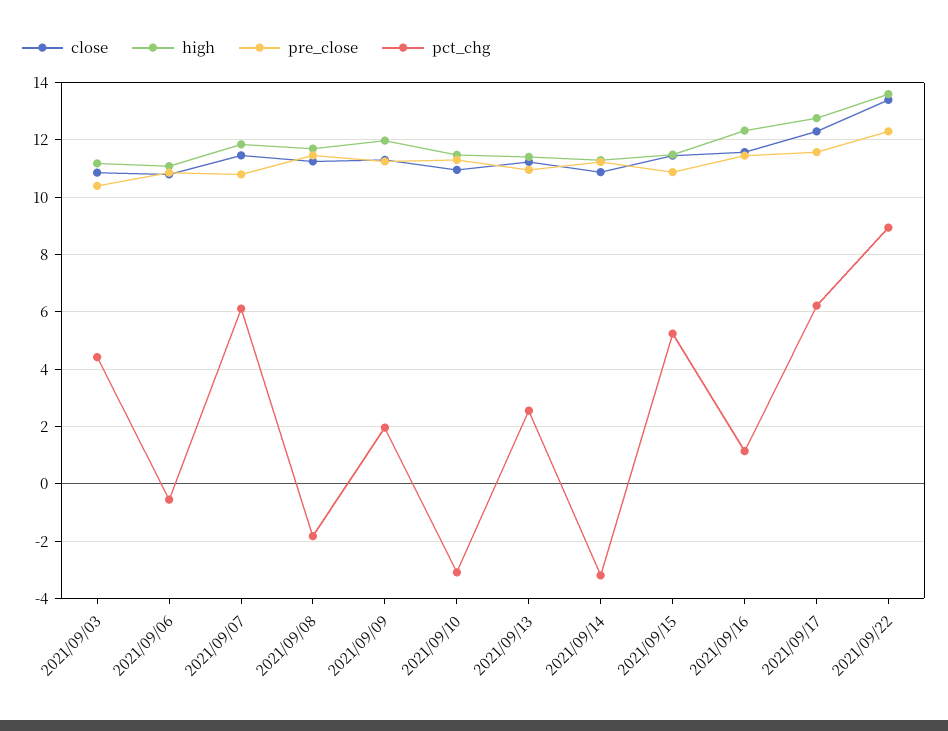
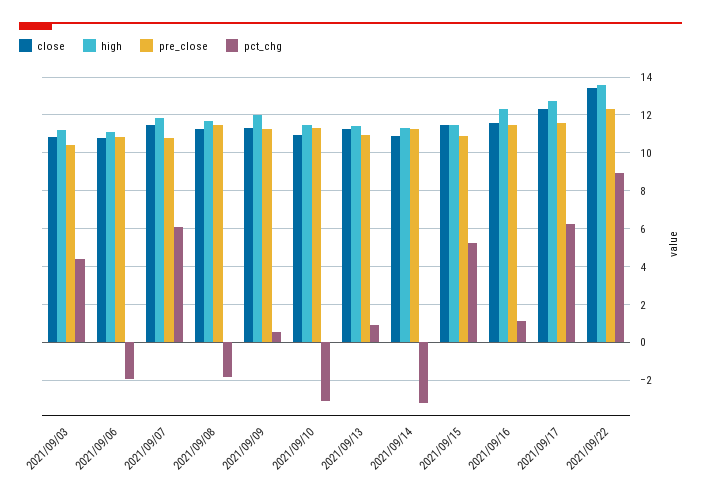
  {
    "close": {
      "2021/09/03": 10.75,
      "2021/09/06": 10.75,
      "2021/09/07": 11.5,
      "2021/09/08": 11.25,
      "2021/09/09": 11.25,
      "2021/09/10": 11,
      "2021/09/13": 11.25,
      "2021/09/14": 11,
      "2021/09/15": 11.5,
      "2021/09/16": 11.5,
      "2021/09/17": 12.25,
      "2021/09/22": 13.5
    },
    "high": {
      "2021/09/03": 11.25,
      "2021/09/06": 11,
      "2021/09/07": 11.75,
      "2021/09/08": 11.75,
      "2021/09/09": 12,
      "2021/09/10": 11.5,
      "2021/09/13": 11.5,
      "2021/09/14": 11.25,
      "2021/09/15": 11.5,
      "2021/09/16": 12.25,
      "2021/09/17": 12.75,
      "2021/09/22": 13.5
    },
    "pre_close": {
      "2021/09/03": 10.5,
      "2021/09/06": 10.75,
      "2021/09/07": 10.75,
      "2021/09/08": 11.5,
      "2021/09/09": 11.25,
      "2021/09/10": 11.25,
      "2021/09/13": 11,
      "2021/09/14": 11.25,
      "2021/09/15": 11,
      "2021/09/16": 11.5,
      "2021/09/17": 11.5,
      "2021/09/22": 12.25
    },
    "pct_chg": {
      "2021/09/03": 4.5,
-     "2021/09/06": -0.5,
+     "2021/09/06": -2,
      "2021/09/07": 6,
      "2021/09/08": -1.75,
-     "2021/09/09": 2,
+     "2021/09/09": 0.5,
      "2021/09/10": -3,
-     "2021/09/13": 2.5,
+     "2021/09/13": 1,
      "2021/09/14": -3.25,
      "2021/09/15": 5.25,
      "2021/09/16": 1.25,
      "2021/09/17": 6.25,
      "2021/09/22": 9
    }
  }

